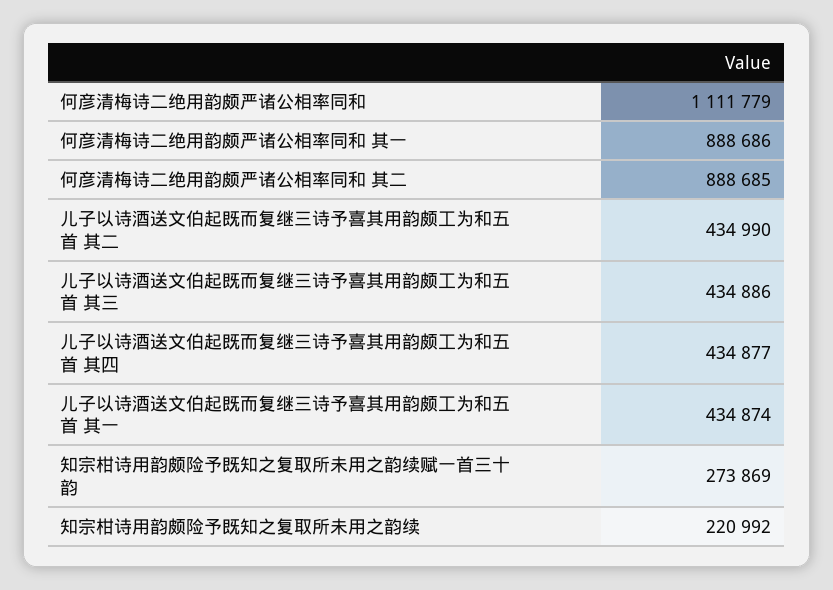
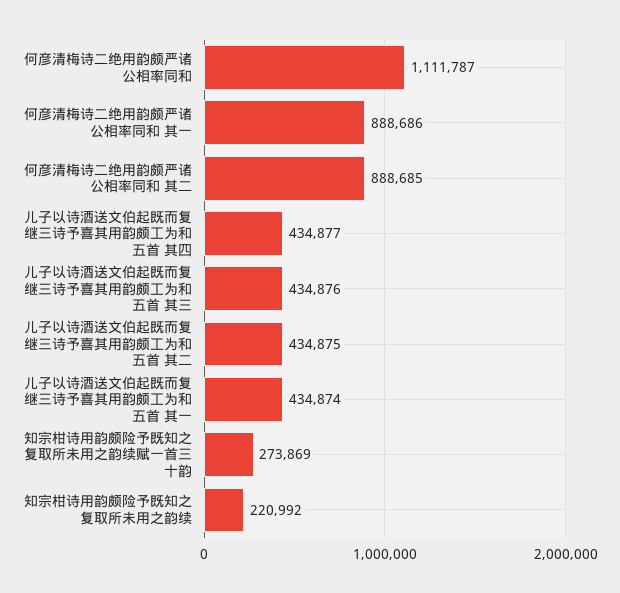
  {
-   "何彦清梅诗二绝用韵颇严诸公相率同和": 1111779,
+   "何彦清梅诗二绝用韵颇严诸公相率同和": 1111787,
    "何彦清梅诗二绝用韵颇严诸公相率同和 其一": 888686,
    "何彦清梅诗二绝用韵颇严诸公相率同和 其二": 888685,
-   "儿子以诗酒送文伯起既而复继三诗予喜其用韵颇工为和五首 其二": 434990,
+   "儿子以诗酒送文伯起既而复继三诗予喜其用韵颇工为和五首 其二": 434875,
-   "儿子以诗酒送文伯起既而复继三诗予喜其用韵颇工为和五首 其三": 434886,
+   "儿子以诗酒送文伯起既而复继三诗予喜其用韵颇工为和五首 其三": 434876,
    "儿子以诗酒送文伯起既而复继三诗予喜其用韵颇工为和五首 其四": 434877,
    "儿子以诗酒送文伯起既而复继三诗予喜其用韵颇工为和五首 其一": 434874,
    "知宗柑诗用韵颇险予既知之复取所未用之韵续赋一首三十韵": 273869,
    "知宗柑诗用韵颇险予既知之复取所未用之韵续": 220992
  }

